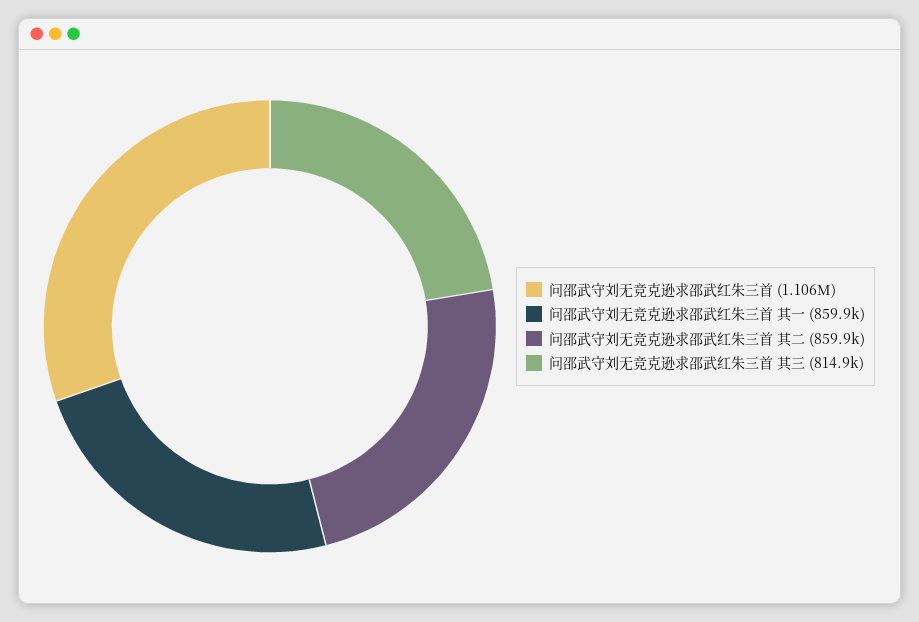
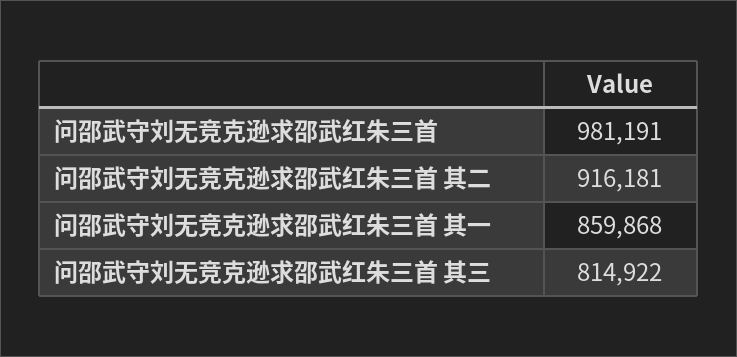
  {
-   "问邵武守刘无竞克逊求邵武红朱三首": 1106000,
+   "问邵武守刘无竞克逊求邵武红朱三首": 981191,
    "问邵武守刘无竞克逊求邵武红朱三首 其一": 859868,
-   "问邵武守刘无竞克逊求邵武红朱三首 其二": 859900,
+   "问邵武守刘无竞克逊求邵武红朱三首 其二": 916181,
    "问邵武守刘无竞克逊求邵武红朱三首 其三": 814922
  }

